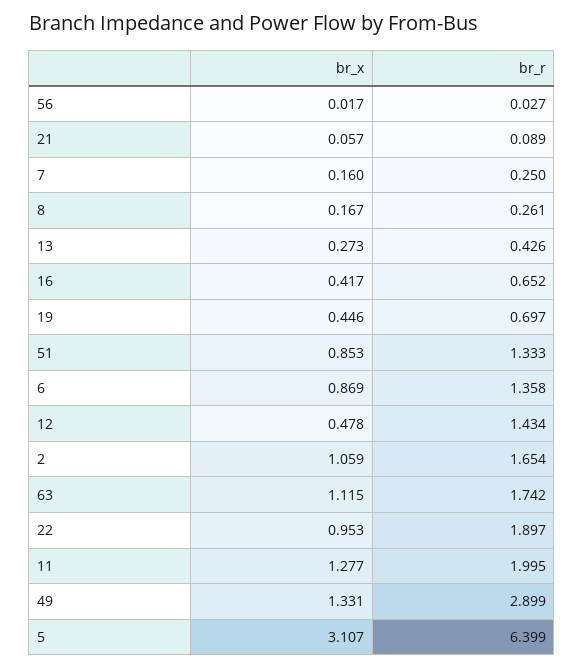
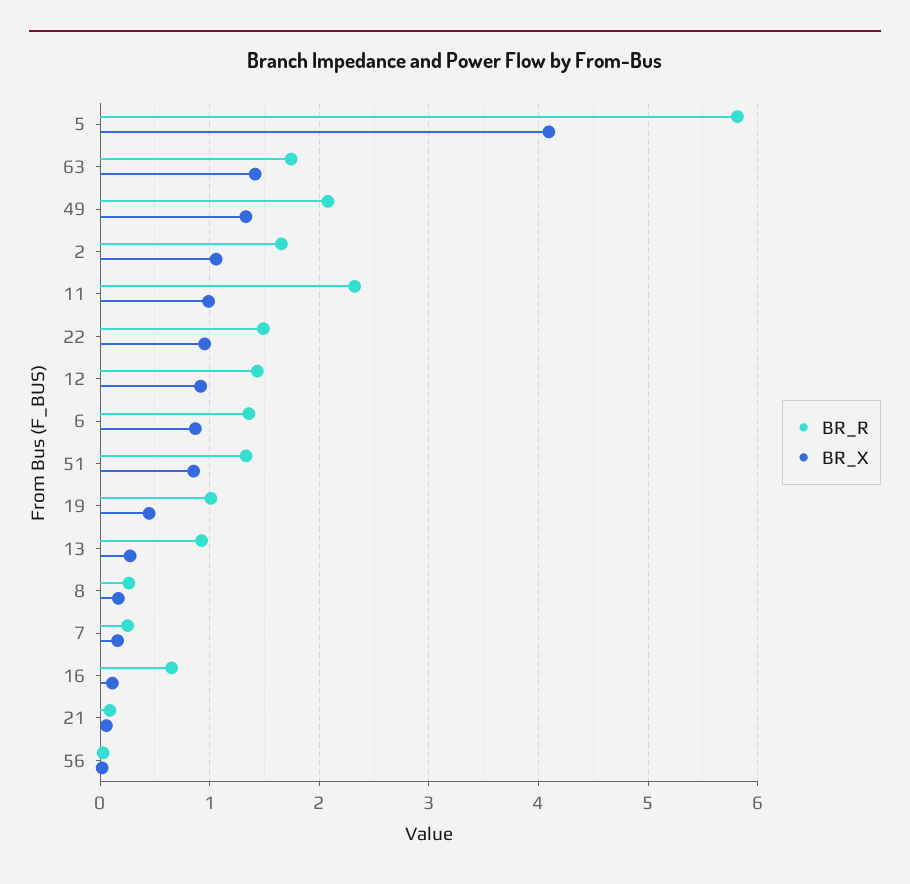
  {
    "br_x": {
      "56": 0.017,
      "21": 0.057,
      "7": 0.16,
      "8": 0.167,
      "13": 0.273,
-     "16": 0.417,
+     "16": 0.1,
      "19": 0.446,
      "51": 0.853,
      "6": 0.869,
-     "12": 0.478,
+     "12": 0.9,
      "2": 1.059,
-     "63": 1.115,
+     "63": 1.4,
      "22": 0.953,
-     "11": 1.277,
+     "11": 1,
      "49": 1.331,
-     "5": 3.107
+     "5": 4.1
    },
    "br_r": {
      "56": 0.027,
      "21": 0.089,
      "7": 0.25,
      "8": 0.261,
-     "13": 0.426,
+     "13": 0.9,
      "16": 0.652,
-     "19": 0.697,
+     "19": 1,
      "51": 1.333,
      "6": 1.358,
      "12": 1.434,
      "2": 1.654,
      "63": 1.742,
-     "22": 1.897,
+     "22": 1.5,
-     "11": 1.995,
+     "11": 2.3,
-     "49": 2.899,
+     "49": 2.1,
-     "5": 6.399
+     "5": 5.8
    }
  }

